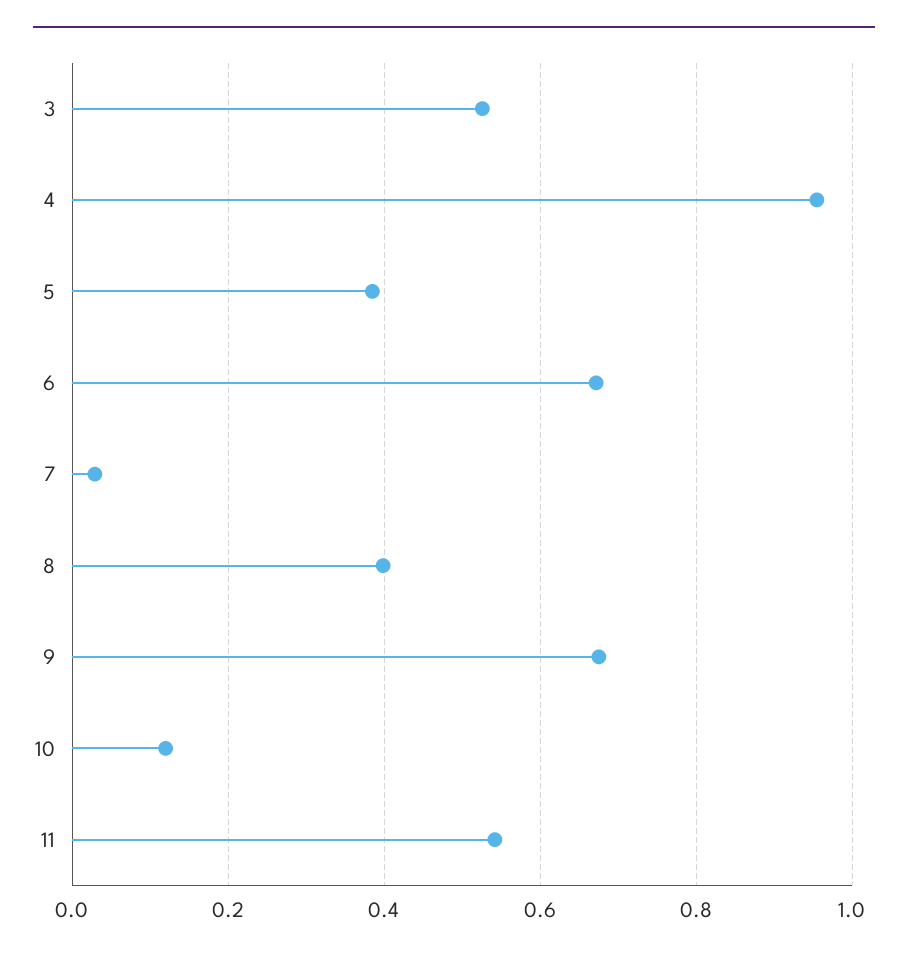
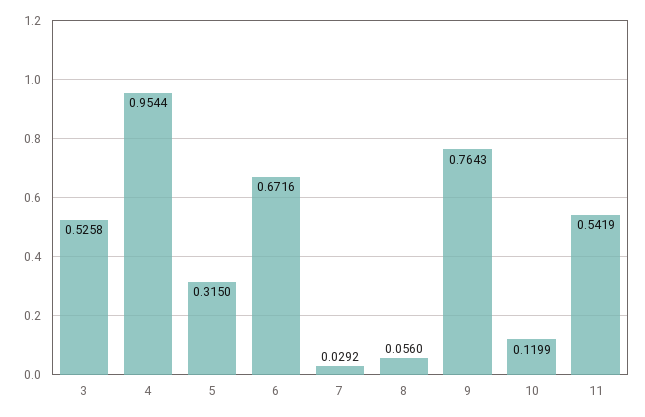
  {
    "3": 0.5258,
    "4": 0.9544,
-   "5": 0.38,
+   "5": 0.315,
    "6": 0.6716,
    "7": 0.0292,
-   "8": 0.4,
+   "8": 0.056,
-   "9": 0.68,
+   "9": 0.7643,
    "10": 0.1199,
    "11": 0.5419
  }

